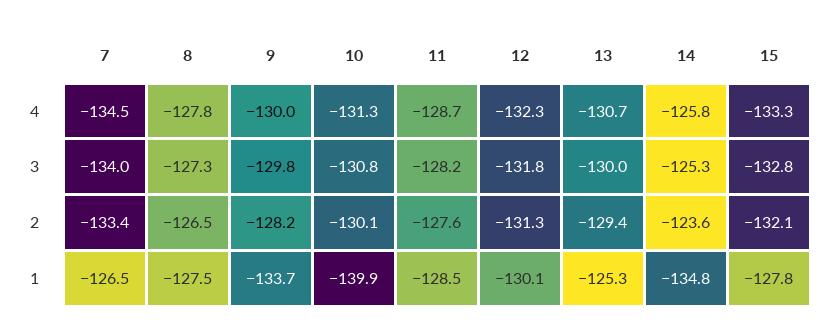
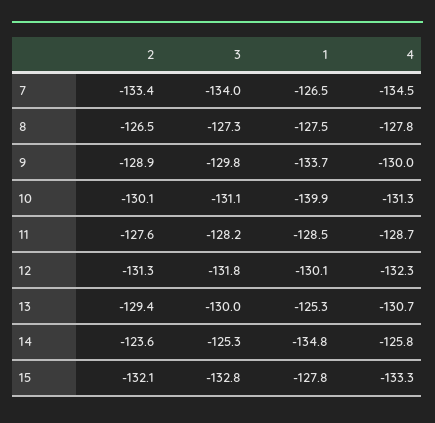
  {
    "7": {
      "4": -134.5,
      "3": -134,
      "2": -133.4,
      "1": -126.5
    },
    "8": {
      "4": -127.8,
      "3": -127.3,
      "2": -126.5,
      "1": -127.5
    },
    "9": {
      "4": -130,
      "3": -129.8,
-     "2": -128.2,
+     "2": -128.9,
      "1": -133.7
    },
    "10": {
      "4": -131.3,
-     "3": -130.8,
+     "3": -131.1,
      "2": -130.1,
      "1": -139.9
    },
    "11": {
      "4": -128.7,
      "3": -128.2,
      "2": -127.6,
      "1": -128.5
    },
    "12": {
      "4": -132.3,
      "3": -131.8,
      "2": -131.3,
      "1": -130.1
    },
    "13": {
      "4": -130.7,
      "3": -130,
      "2": -129.4,
      "1": -125.3
    },
    "14": {
      "4": -125.8,
      "3": -125.3,
      "2": -123.6,
      "1": -134.8
    },
    "15": {
      "4": -133.3,
      "3": -132.8,
      "2": -132.1,
      "1": -127.8
    }
  }

